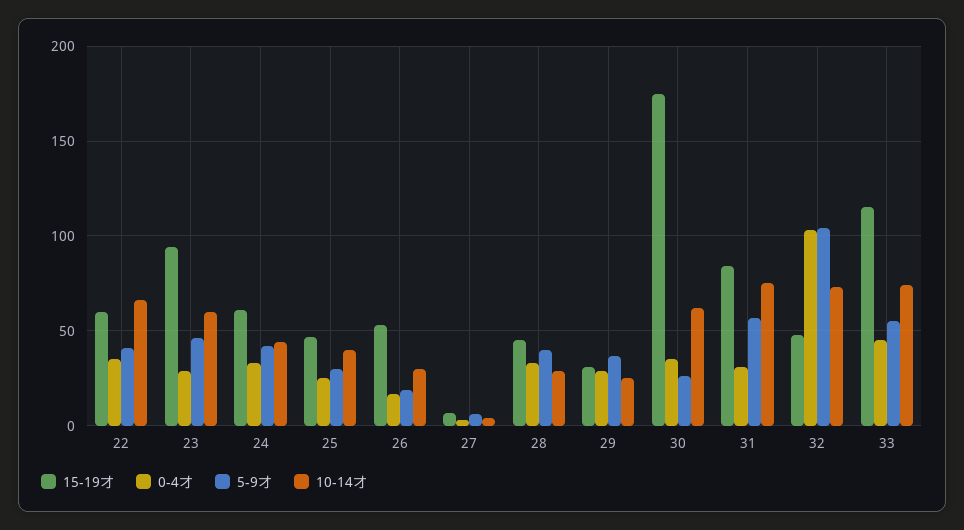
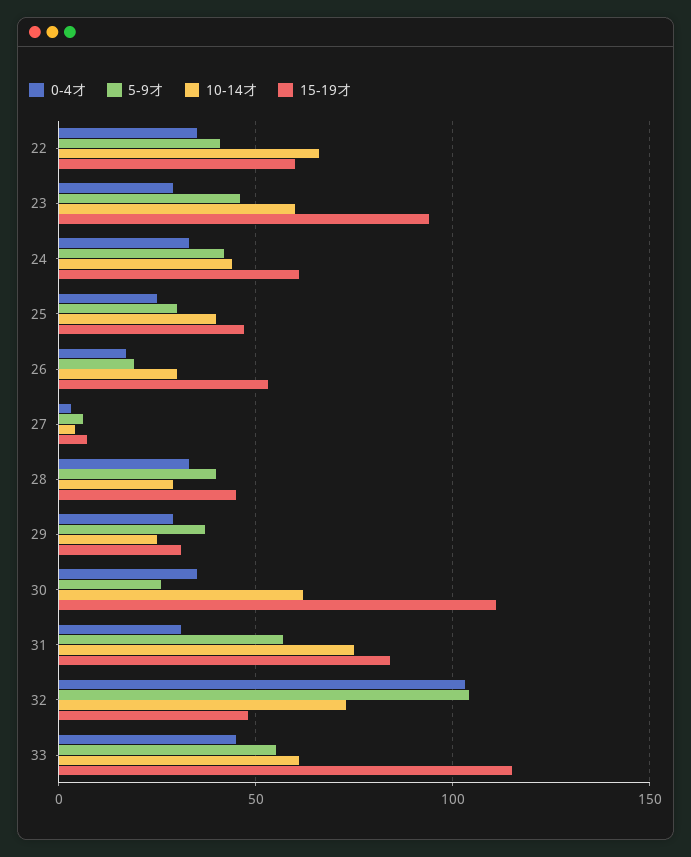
  {
    "15-19才": {
      "22": 60,
      "23": 95,
      "24": 60,
      "25": 45,
      "26": 55,
      "27": 5,
      "28": 45,
      "29": 30,
-     "30": 175,
+     "30": 110,
      "31": 85,
      "32": 50,
      "33": 115
    },
    "0-4才": {
      "22": 35,
      "23": 30,
      "24": 35,
      "25": 25,
      "26": 15,
      "27": 5,
      "28": 35,
      "29": 30,
      "30": 35,
      "31": 30,
      "32": 105,
      "33": 45
    },
    "5-9才": {
      "22": 40,
      "23": 45,
      "24": 40,
      "25": 30,
      "26": 20,
      "27": 5,
      "28": 40,
      "29": 35,
      "30": 25,
      "31": 55,
      "32": 105,
      "33": 55
    },
    "10-14才": {
      "22": 65,
      "23": 60,
      "24": 45,
      "25": 40,
      "26": 30,
      "27": 5,
      "28": 30,
      "29": 25,
      "30": 60,
      "31": 75,
      "32": 75,
-     "33": 75
+     "33": 60
    }
  }

